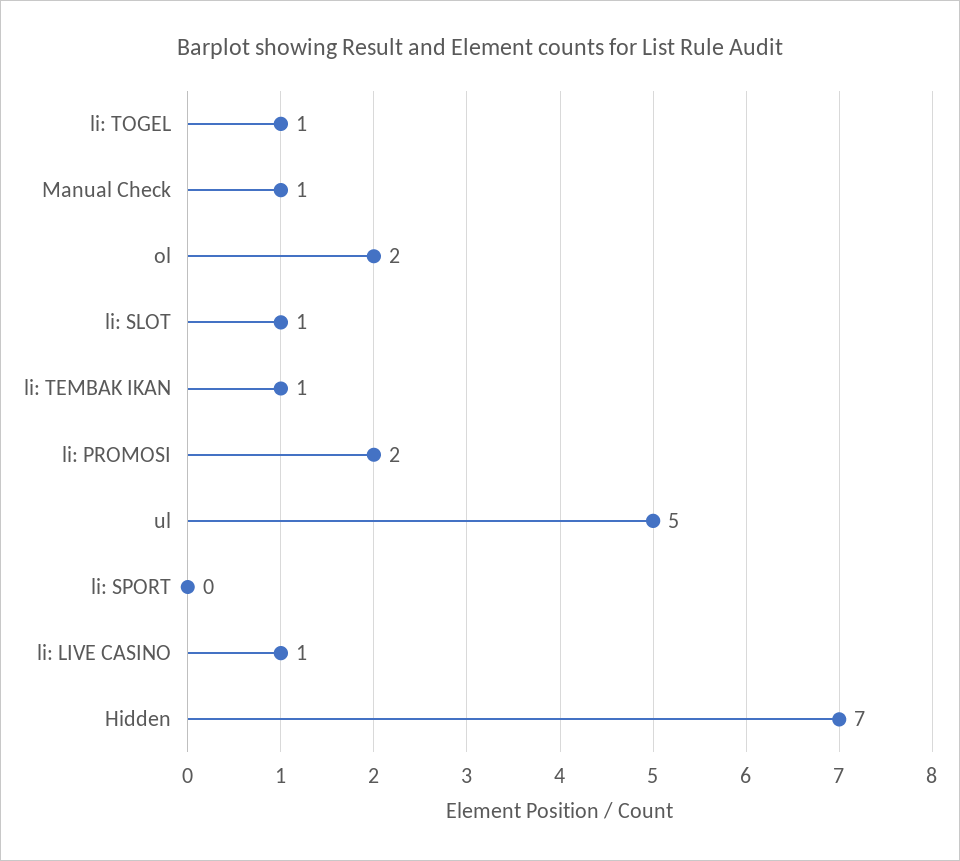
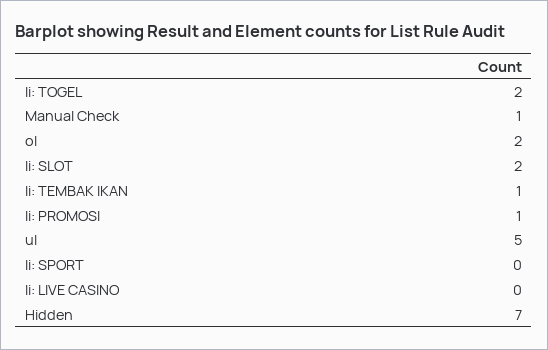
  {
-   "li: TOGEL": 1,
+   "li: TOGEL": 2,
    "Manual Check": 1,
    "ol": 2,
-   "li: SLOT": 1,
+   "li: SLOT": 2,
    "li: TEMBAK IKAN": 1,
-   "li: PROMOSI": 2,
+   "li: PROMOSI": 1,
    "ul": 5,
    "li: SPORT": 0,
-   "li: LIVE CASINO": 1,
+   "li: LIVE CASINO": 0,
    "Hidden": 7
  }

